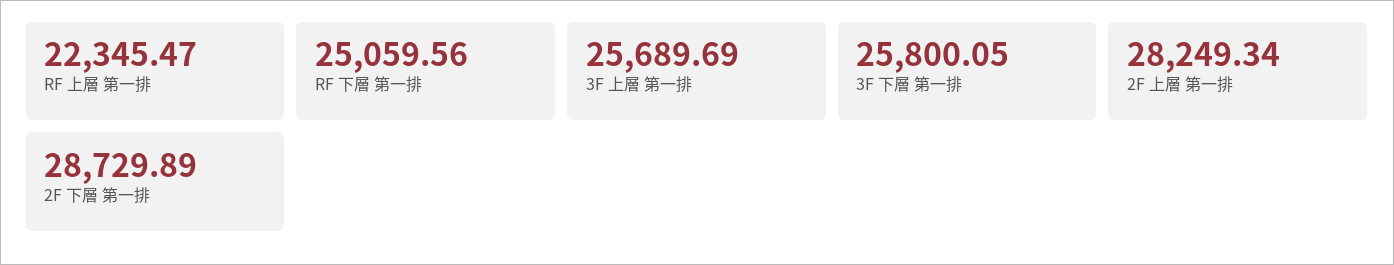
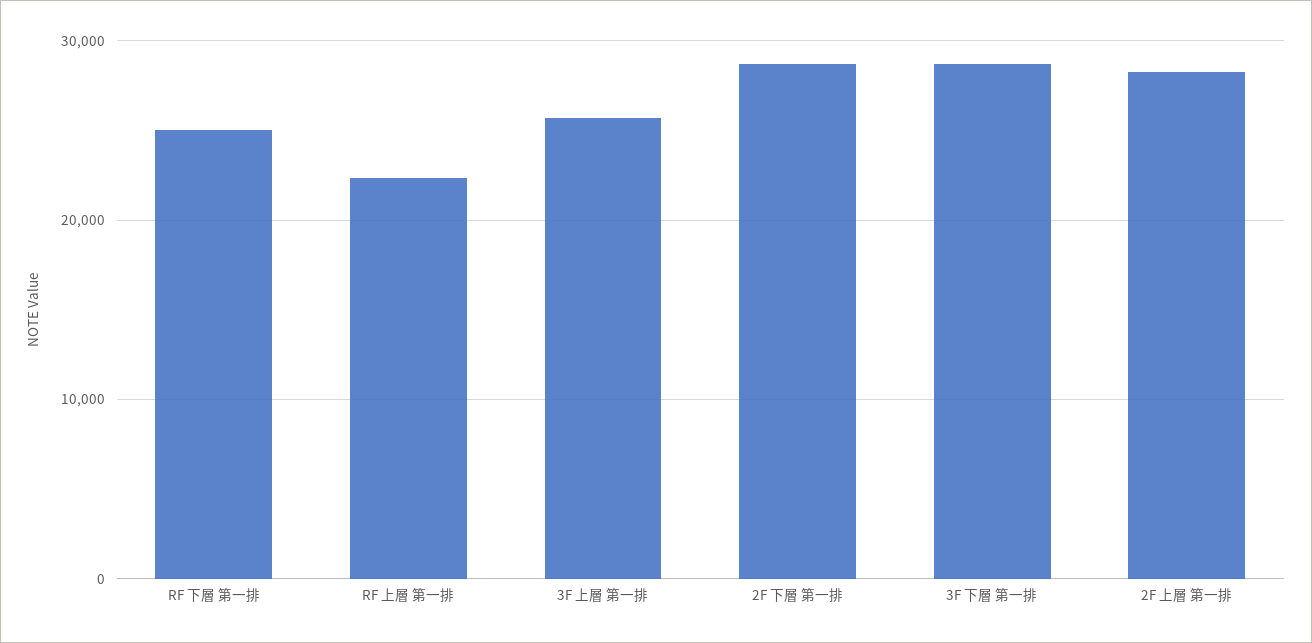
  {
    "RF 上層 第一排": 22345.47,
    "RF 下層 第一排": 25059.56,
    "3F 上層 第一排": 25689.69,
-   "3F 下層 第一排": 25800.05,
+   "3F 下層 第一排": 29000,
    "2F 上層 第一排": 28249.34,
    "2F 下層 第一排": 28729.89
  }

